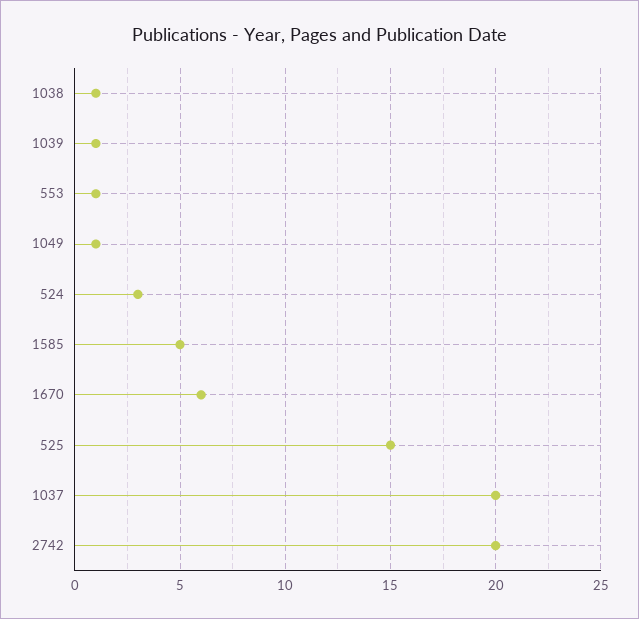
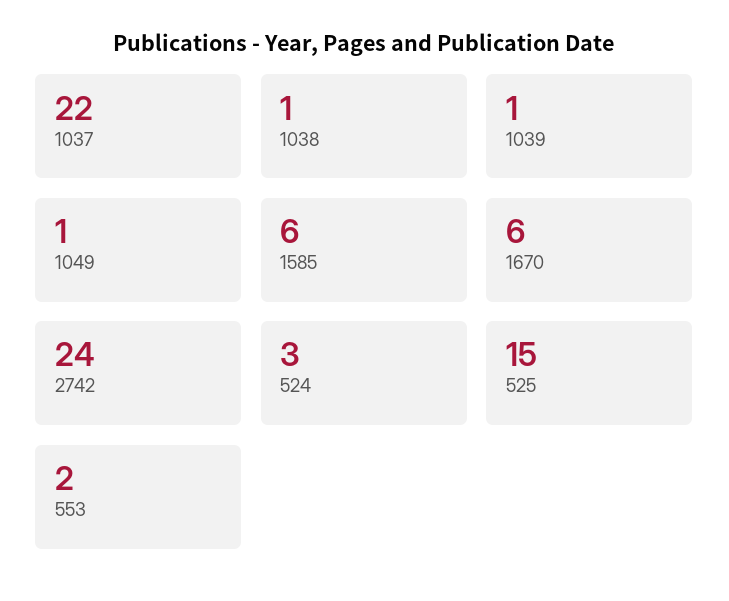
  {
    "1038": 1,
    "1039": 1,
-   "553": 1,
+   "553": 2,
    "1049": 1,
    "524": 3,
-   "1585": 5,
+   "1585": 6,
    "1670": 6,
    "525": 15,
-   "1037": 20,
+   "1037": 22,
-   "2742": 20
+   "2742": 24
  }

